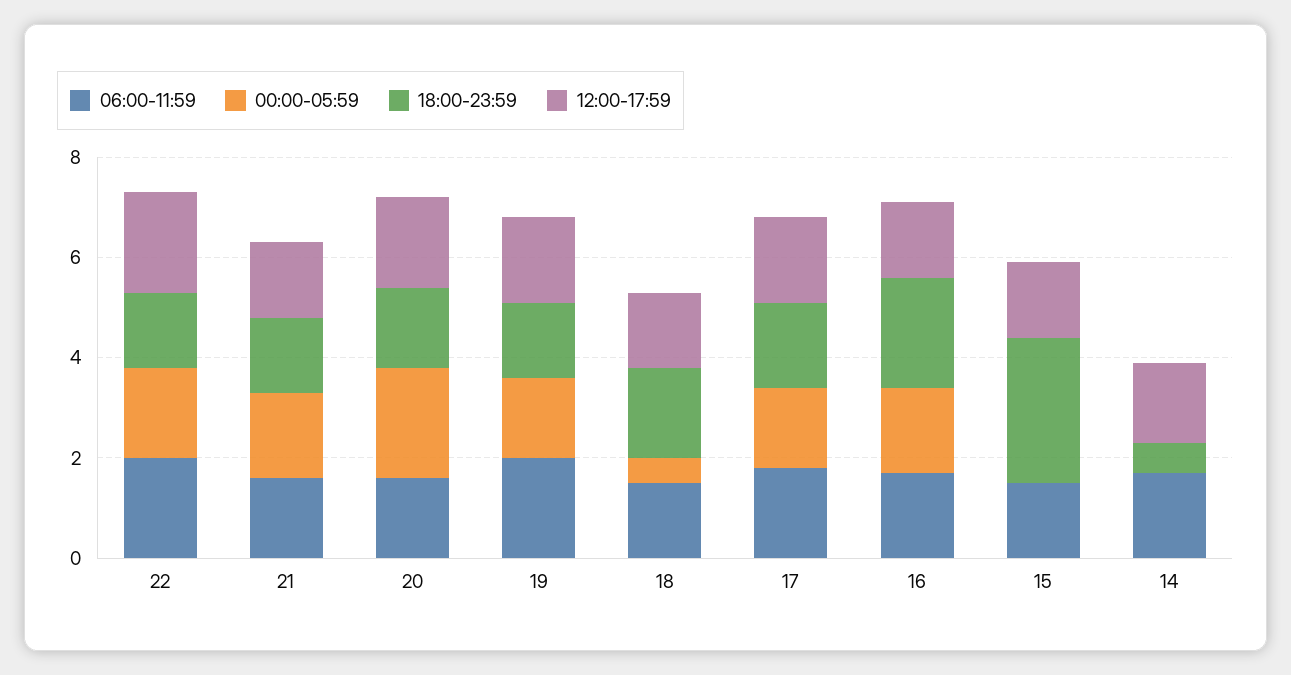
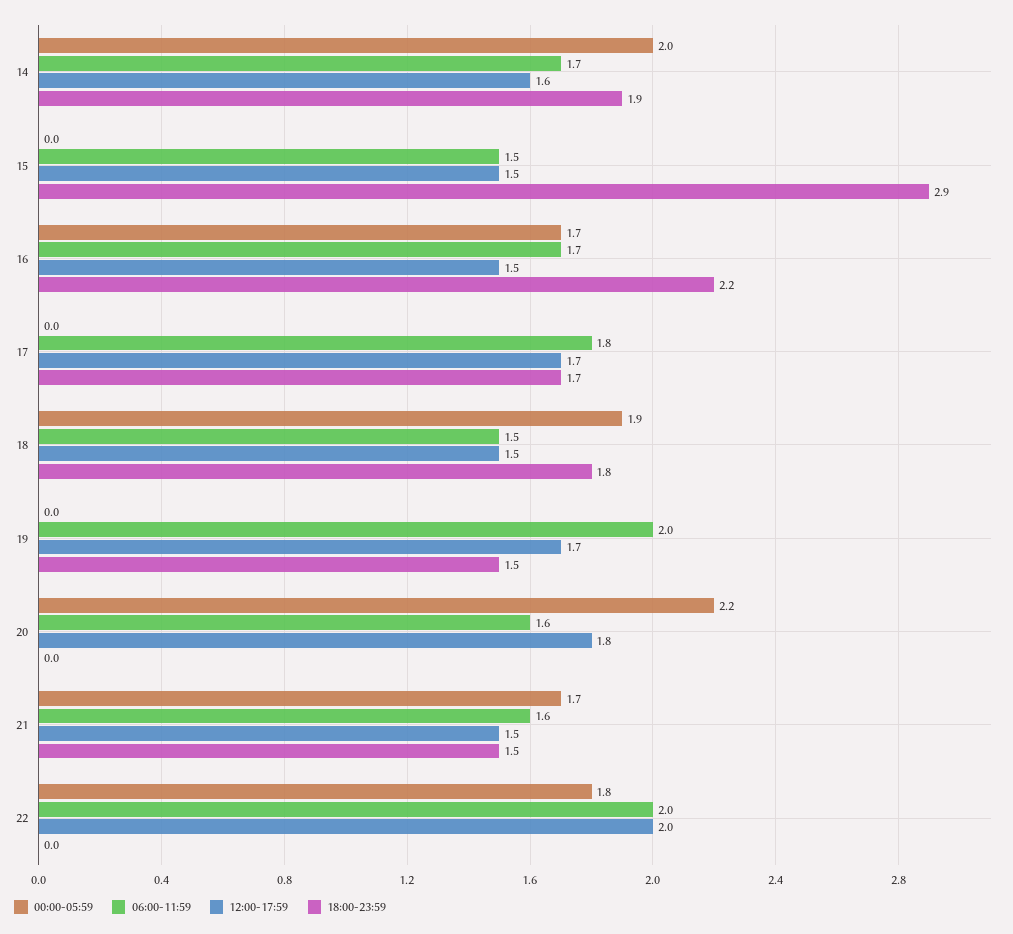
  {
    "06:00-11:59": {
      "22": 2,
      "21": 1.6,
      "20": 1.6,
      "19": 2,
      "18": 1.5,
      "17": 1.8,
      "16": 1.7,
      "15": 1.5,
      "14": 1.7
    },
    "00:00-05:59": {
      "22": 1.8,
      "21": 1.7,
      "20": 2.2,
-     "19": 1.5,
+     "19": 0,
-     "18": 0.5,
+     "18": 1.9,
-     "17": 1.5,
+     "17": 0,
      "16": 1.7,
      "15": 0,
-     "14": 0
+     "14": 2
    },
    "18:00-23:59": {
-     "22": 1.5,
+     "22": 0,
      "21": 1.5,
-     "20": 1.5,
+     "20": 0,
      "19": 1.5,
      "18": 1.8,
      "17": 1.7,
      "16": 2.2,
      "15": 2.9,
-     "14": 0.5
+     "14": 1.9
    },
    "12:00-17:59": {
      "22": 2,
      "21": 1.5,
      "20": 1.8,
      "19": 1.7,
      "18": 1.5,
      "17": 1.7,
      "16": 1.5,
      "15": 1.5,
      "14": 1.6
    }
  }

